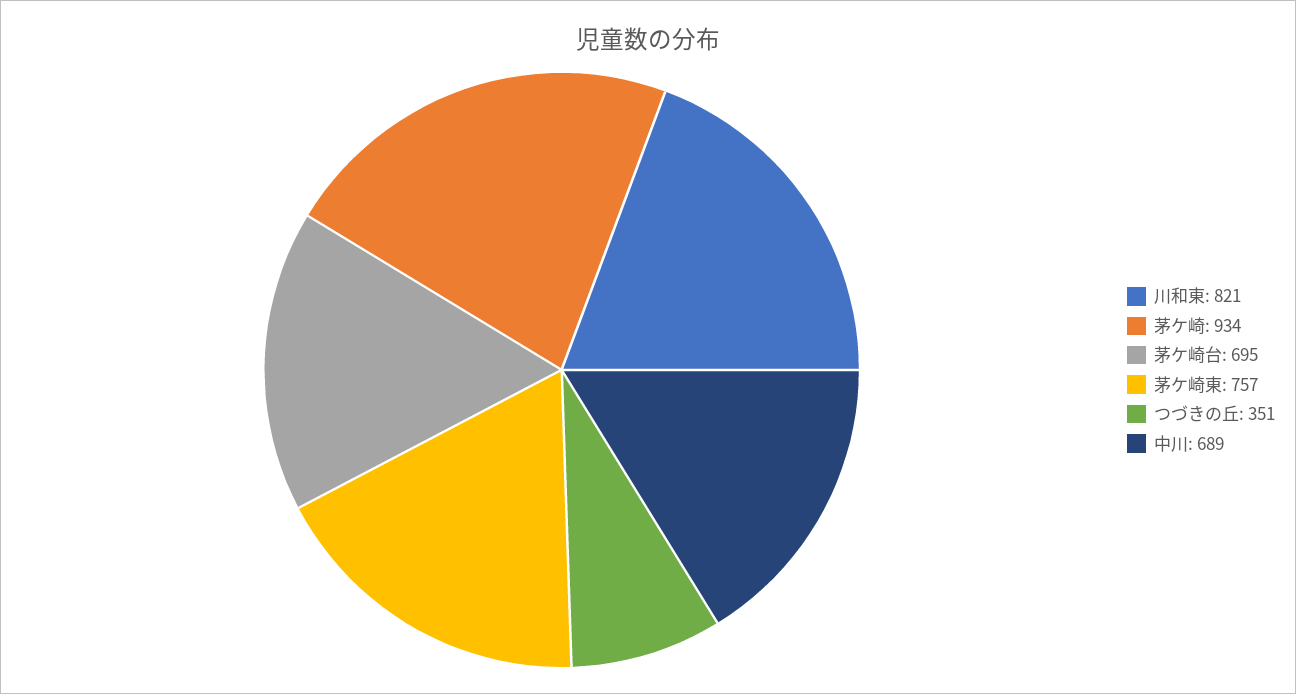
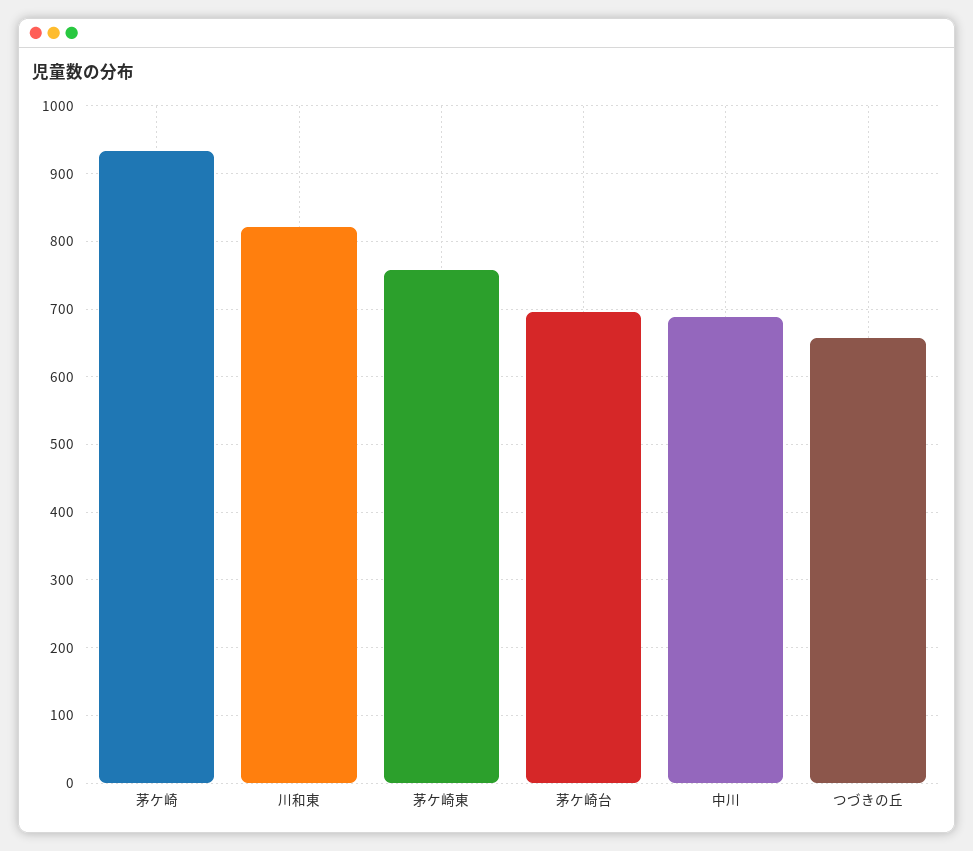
  {
    "川和東": 821,
    "茅ケ崎": 934,
    "茅ケ崎台": 695,
    "茅ケ崎東": 757,
-   "つづきの丘": 351,
+   "つづきの丘": 660,
    "中川": 689
  }

